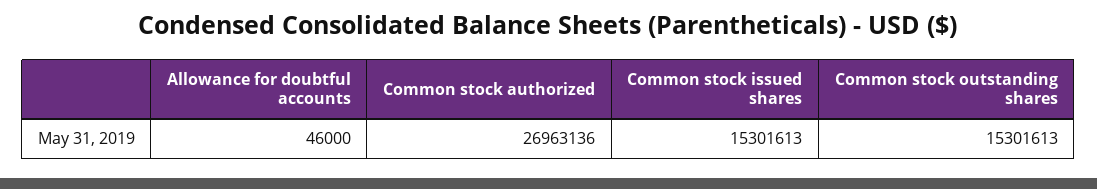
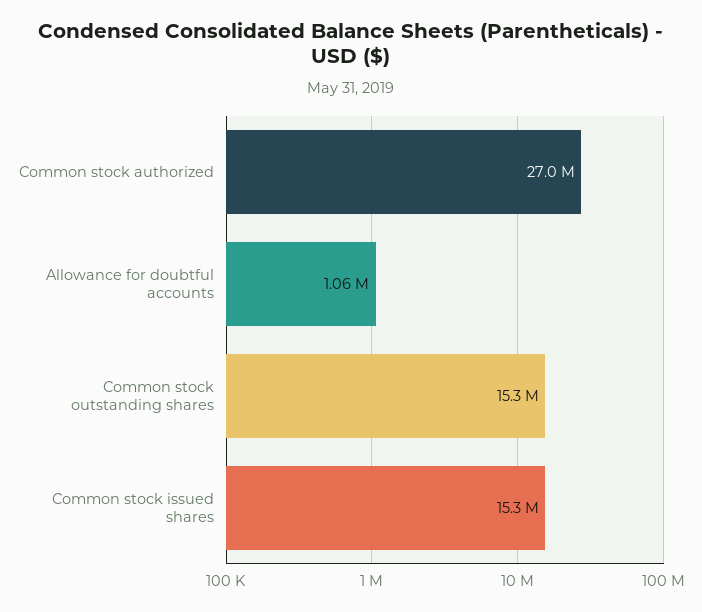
  {
-   "Allowance for doubtful accounts": 46000,
+   "Allowance for doubtful accounts": 1060000,
    "Common stock authorized": 26963136,
    "Common stock issued shares": 15301613,
    "Common stock outstanding shares": 15301613
  }

